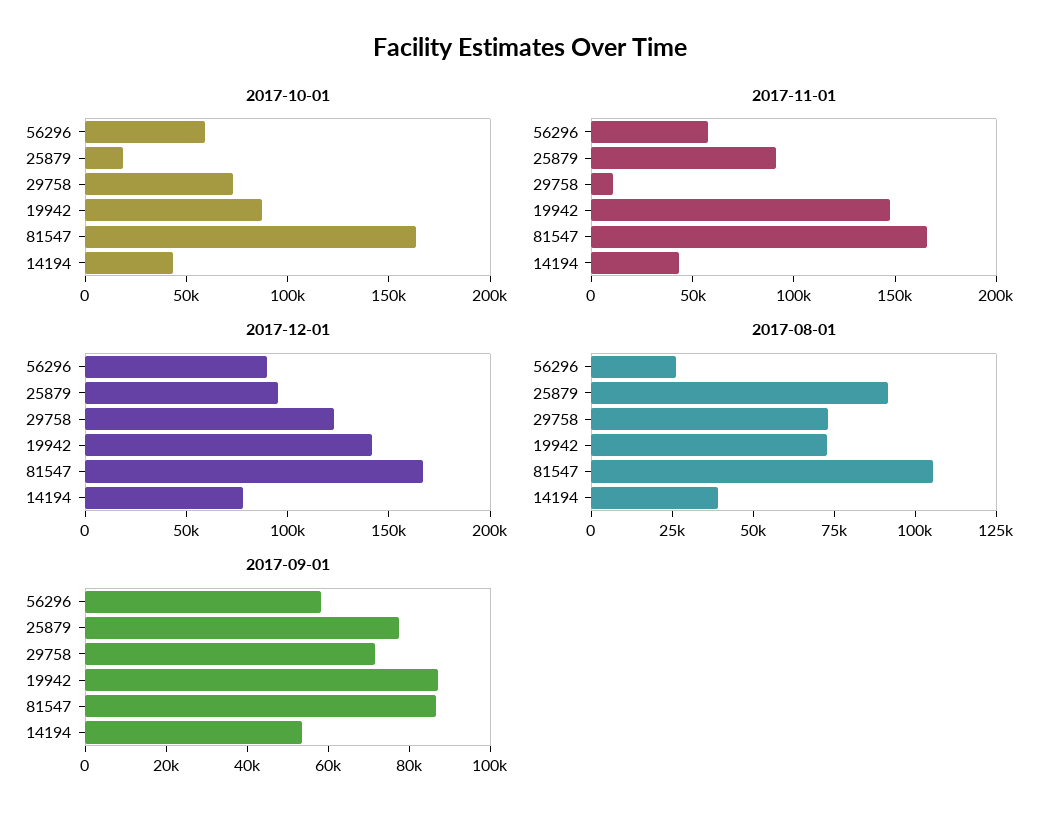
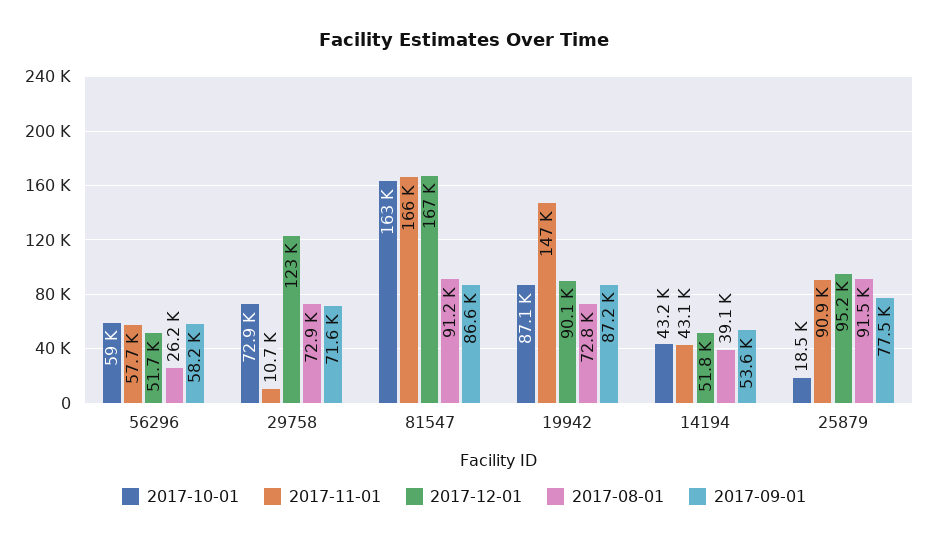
  {
    "2017-10-01": {
      "56296": 59000,
      "25879": 18500,
      "29758": 72900,
      "19942": 87100,
      "81547": 163000,
      "14194": 43200
    },
    "2017-11-01": {
      "56296": 57700,
      "25879": 90900,
      "29758": 10700,
      "19942": 147000,
      "81547": 166000,
      "14194": 43100
    },
    "2017-12-01": {
-     "56296": 90000,
+     "56296": 51700,
      "25879": 95200,
      "29758": 123000,
-     "19942": 140000,
+     "19942": 90100,
      "81547": 167000,
-     "14194": 80000
+     "14194": 51800
    },
    "2017-08-01": {
      "56296": 26200,
      "25879": 91500,
      "29758": 72900,
      "19942": 72800,
-     "81547": 105000,
+     "81547": 91200,
      "14194": 39100
    },
    "2017-09-01": {
      "56296": 58200,
      "25879": 77500,
      "29758": 71600,
      "19942": 87200,
      "81547": 86600,
      "14194": 53600
    }
  }

